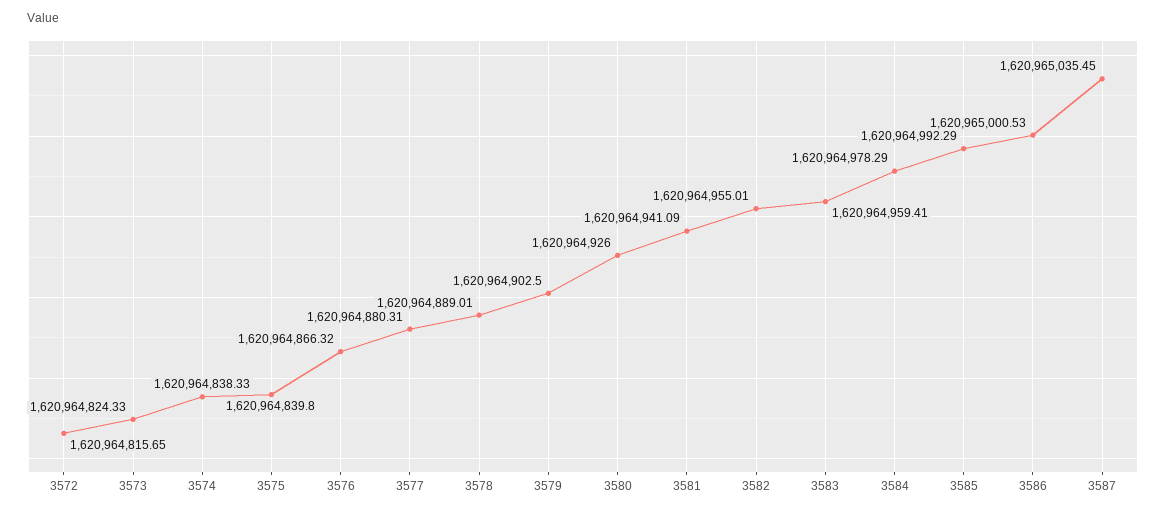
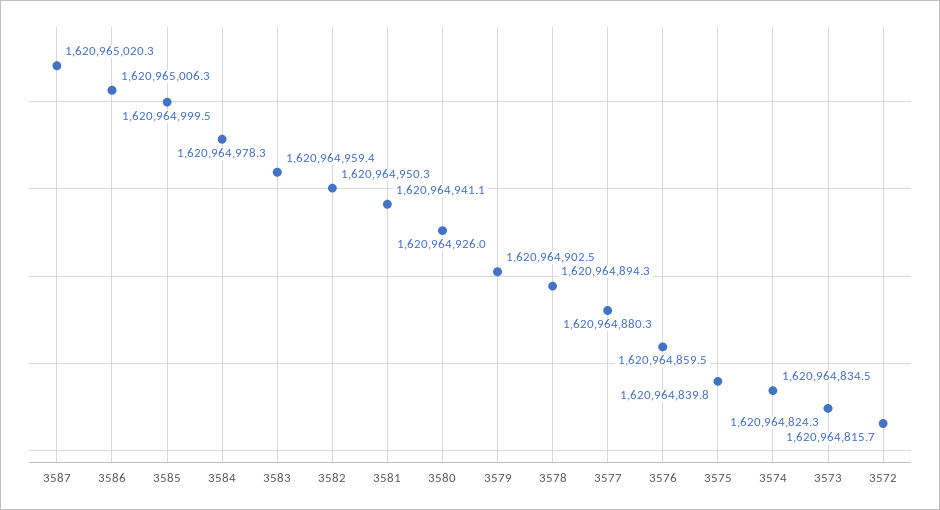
  {
    "3572": 1620964815.65,
    "3573": 1620964824.33,
-   "3574": 1620964838.33,
+   "3574": 1620964834.5,
    "3575": 1620964839.8,
-   "3576": 1620964866.32,
+   "3576": 1620964859.5,
    "3577": 1620964880.31,
-   "3578": 1620964889.01,
+   "3578": 1620964894.3,
    "3579": 1620964902.5,
    "3580": 1620964926,
    "3581": 1620964941.09,
-   "3582": 1620964955.01,
+   "3582": 1620964950.3,
    "3583": 1620964959.41,
    "3584": 1620964978.29,
-   "3585": 1620964992.29,
+   "3585": 1620964999.5,
-   "3586": 1620965000.53,
+   "3586": 1620965006.3,
-   "3587": 1620965035.45
+   "3587": 1620965020.3
  }

